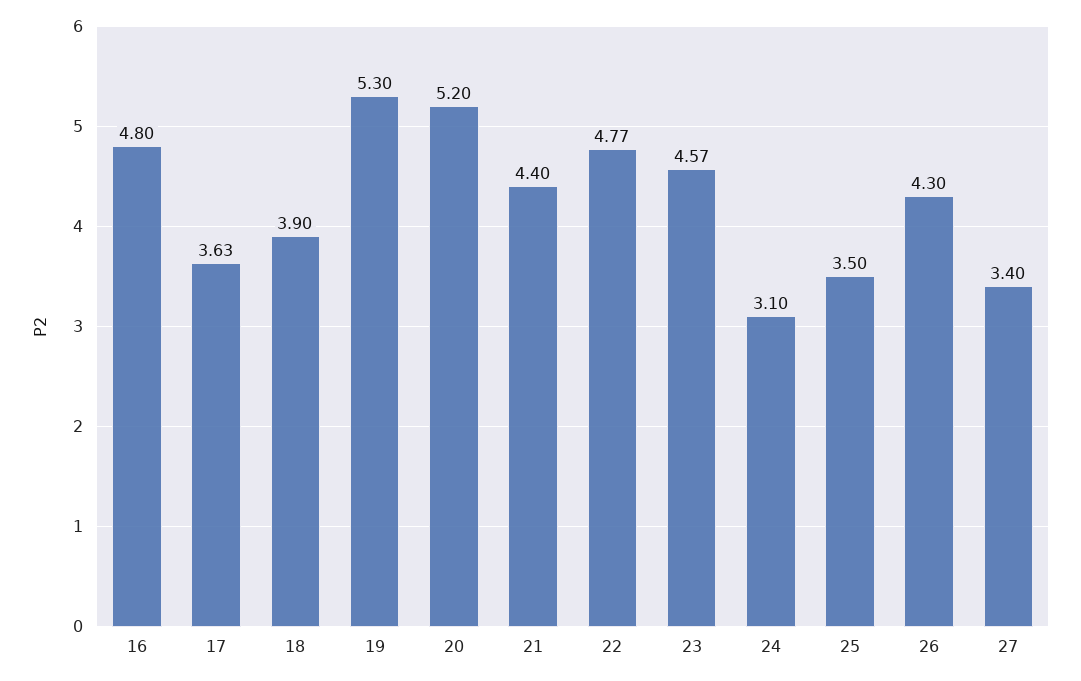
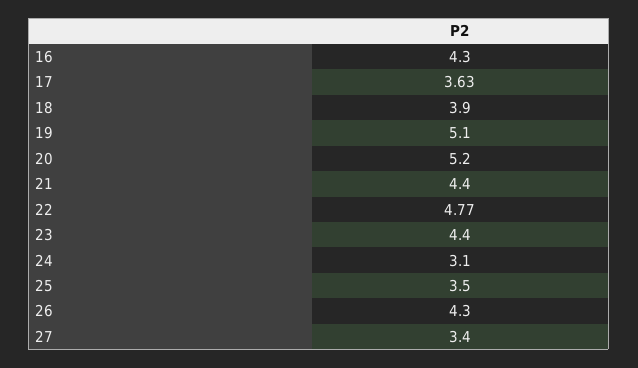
  {
-   "16": 4.8,
+   "16": 4.3,
    "17": 3.63,
    "18": 3.9,
-   "19": 5.3,
+   "19": 5.1,
    "20": 5.2,
    "21": 4.4,
    "22": 4.77,
-   "23": 4.57,
+   "23": 4.4,
    "24": 3.1,
    "25": 3.5,
    "26": 4.3,
    "27": 3.4
  }

